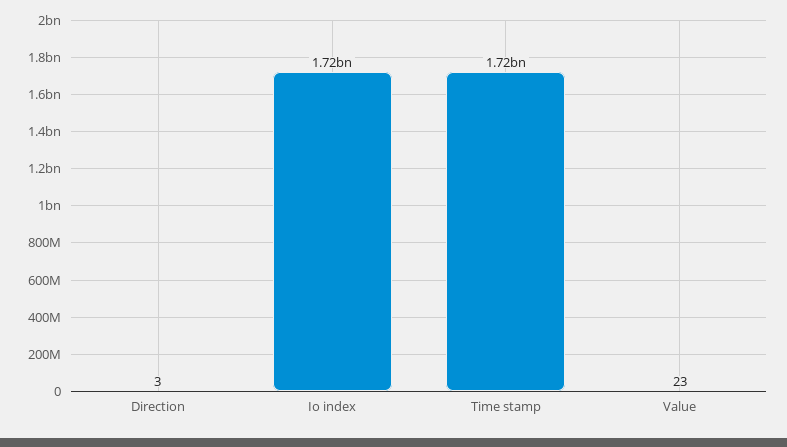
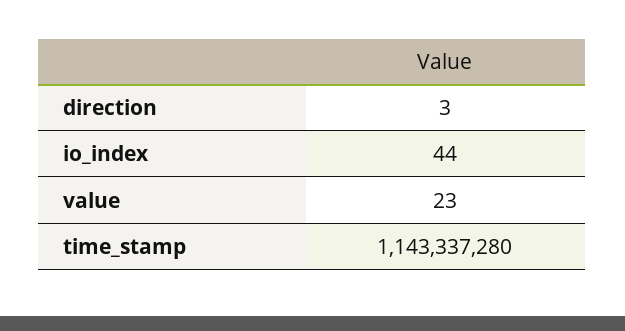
  {
    "Direction": 3,
-   "Io index": 1720000000,
+   "Io index": 44,
-   "Time stamp": 1720000000,
+   "Time stamp": 1143337280,
    "Value": 23
  }

